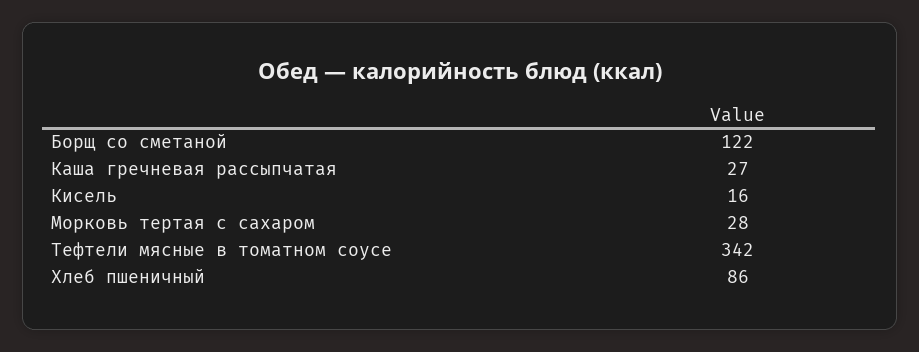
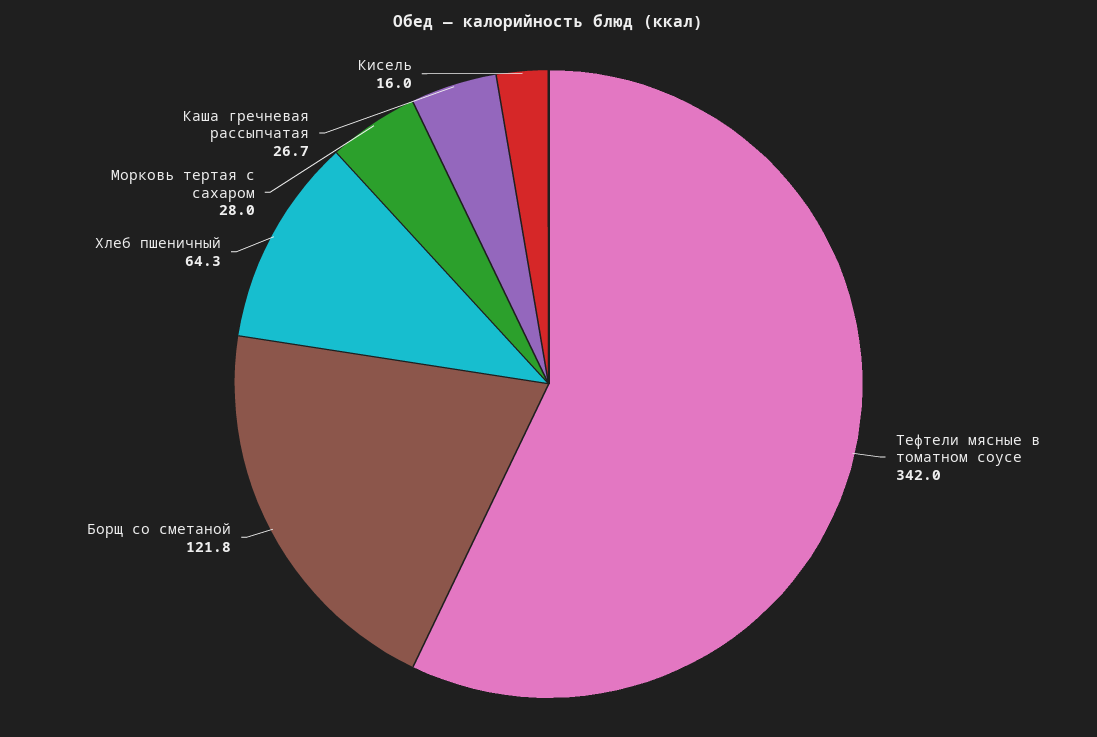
  {
    "Борщ со сметаной": 121.8,
    "Каша гречневая рассыпчатая": 26.7,
    "Кисель": 16,
    "Морковь тертая с сахаром": 28,
    "Тефтели мясные в томатном соусе": 342,
-   "Хлеб пшеничный": 86
+   "Хлеб пшеничный": 64.3
  }

